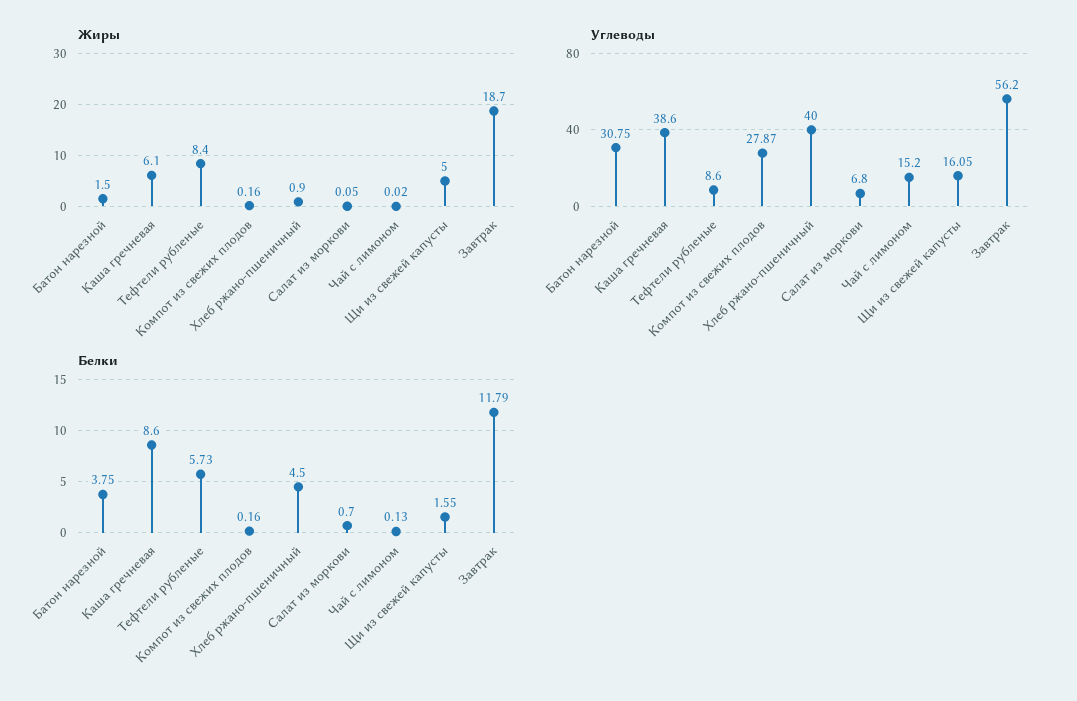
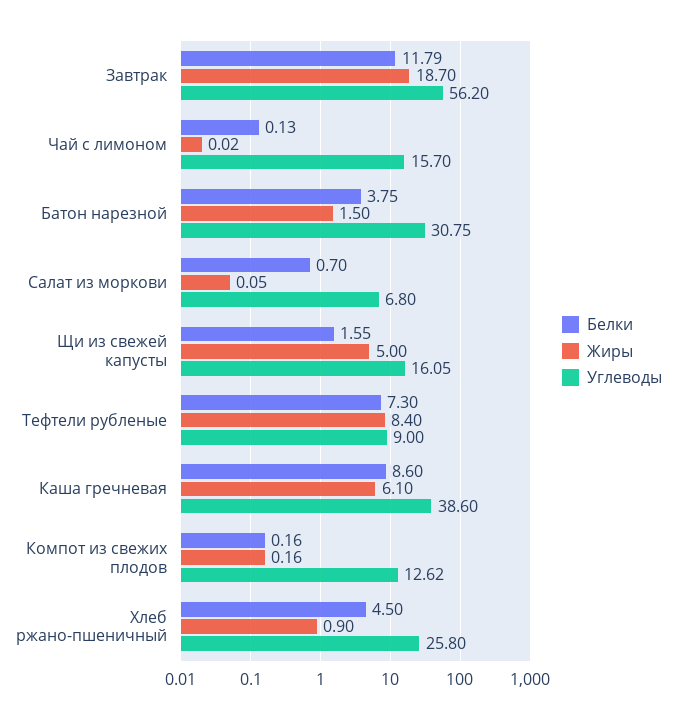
  {
    "Жиры": {
      "Батон нарезной": 1.5,
      "Каша гречневая": 6.1,
      "Тефтели рубленые": 8.4,
      "Компот из свежих плодов": 0.16,
      "Хлеб ржано-пшеничный": 0.9,
      "Салат из моркови": 0.05,
      "Чай с лимоном": 0.02,
      "Щи из свежей капусты": 5,
      "Завтрак": 18.7
    },
    "Углеводы": {
      "Батон нарезной": 30.75,
      "Каша гречневая": 38.6,
-     "Тефтели рубленые": 8.6,
+     "Тефтели рубленые": 9,
-     "Компот из свежих плодов": 27.87,
+     "Компот из свежих плодов": 12.62,
-     "Хлеб ржано-пшеничный": 40,
+     "Хлеб ржано-пшеничный": 25.8,
      "Салат из моркови": 6.8,
-     "Чай с лимоном": 15.2,
+     "Чай с лимоном": 15.7,
      "Щи из свежей капусты": 16.05,
      "Завтрак": 56.2
    },
    "Белки": {
      "Батон нарезной": 3.75,
      "Каша гречневая": 8.6,
-     "Тефтели рубленые": 5.73,
+     "Тефтели рубленые": 7.3,
      "Компот из свежих плодов": 0.16,
      "Хлеб ржано-пшеничный": 4.5,
      "Салат из моркови": 0.7,
      "Чай с лимоном": 0.13,
      "Щи из свежей капусты": 1.55,
      "Завтрак": 11.79
    }
  }

